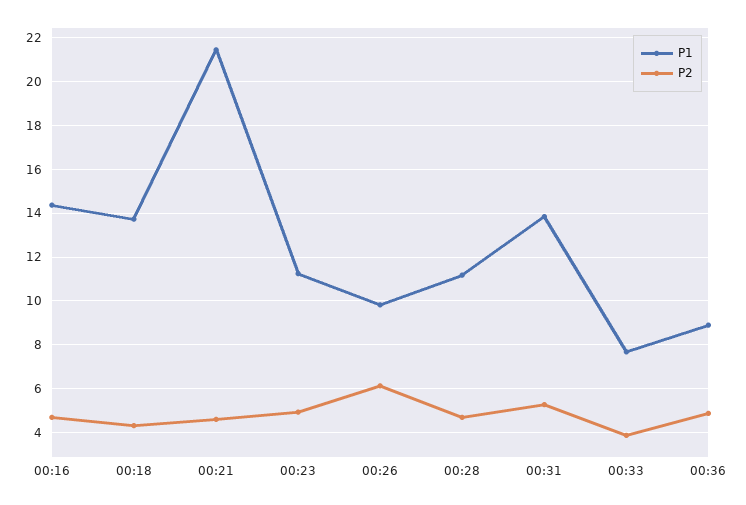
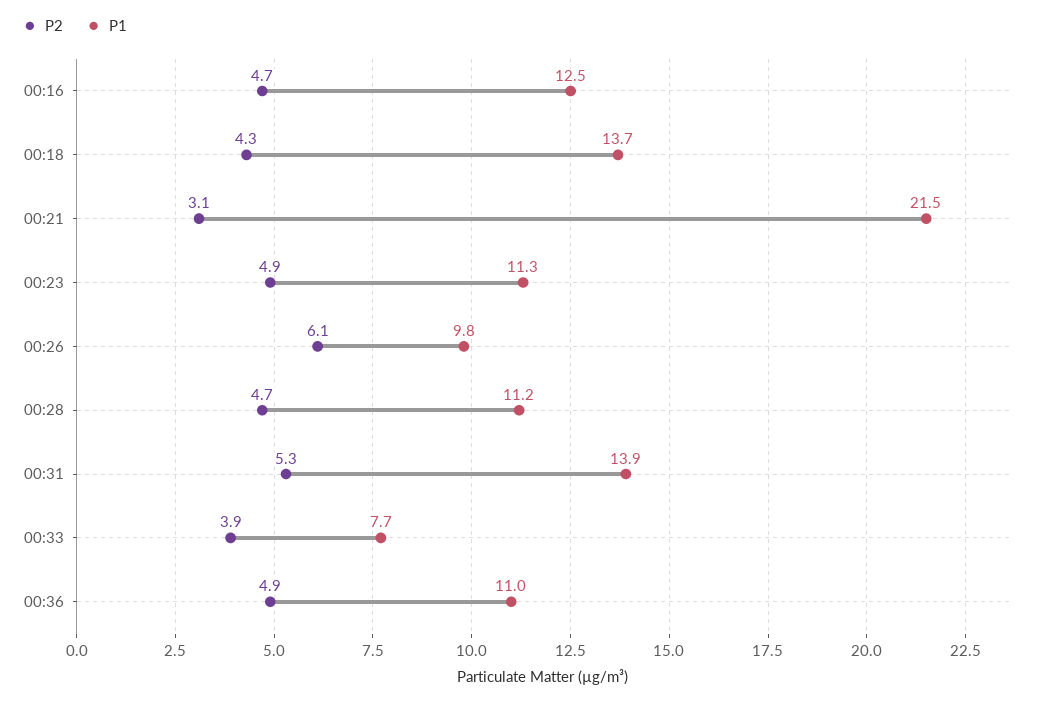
  {
    "P1": {
-     "00:16": 14.5,
+     "00:16": 12.5,
      "00:18": 13.7,
      "00:21": 21.5,
      "00:23": 11.3,
      "00:26": 9.8,
      "00:28": 11.2,
      "00:31": 13.9,
      "00:33": 7.7,
-     "00:36": 9
+     "00:36": 11
    },
    "P2": {
      "00:16": 4.7,
      "00:18": 4.3,
-     "00:21": 4.5,
+     "00:21": 3.1,
      "00:23": 4.9,
      "00:26": 6.1,
      "00:28": 4.7,
      "00:31": 5.3,
      "00:33": 3.9,
      "00:36": 4.9
    }
  }

